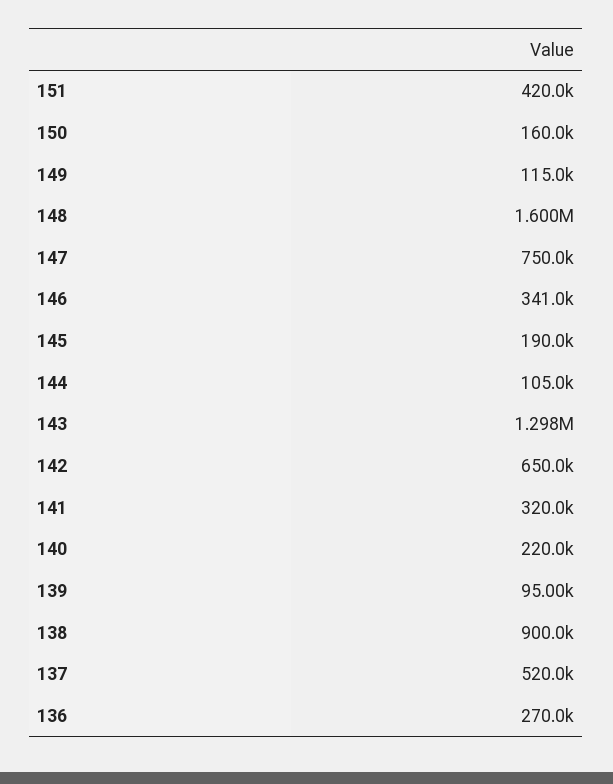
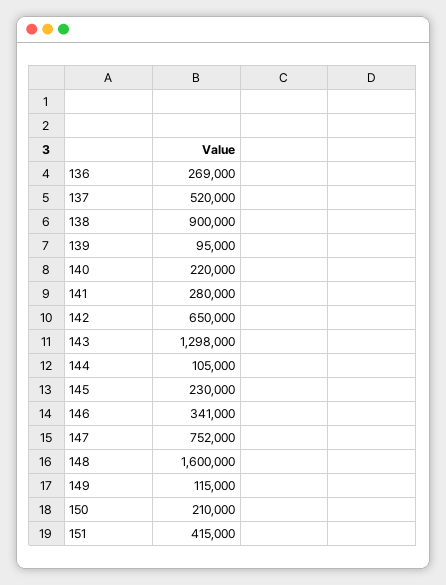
  {
-   "151": 420000,
+   "151": 415000,
-   "150": 160000,
+   "150": 210000,
    "149": 115000,
    "148": 1600000,
-   "147": 750000,
+   "147": 752000,
    "146": 341000,
-   "145": 190000,
+   "145": 230000,
    "144": 105000,
    "143": 1298000,
    "142": 650000,
-   "141": 320000,
+   "141": 280000,
    "140": 220000,
    "139": 95000,
    "138": 900000,
    "137": 520000,
-   "136": 270000
+   "136": 269000
  }

